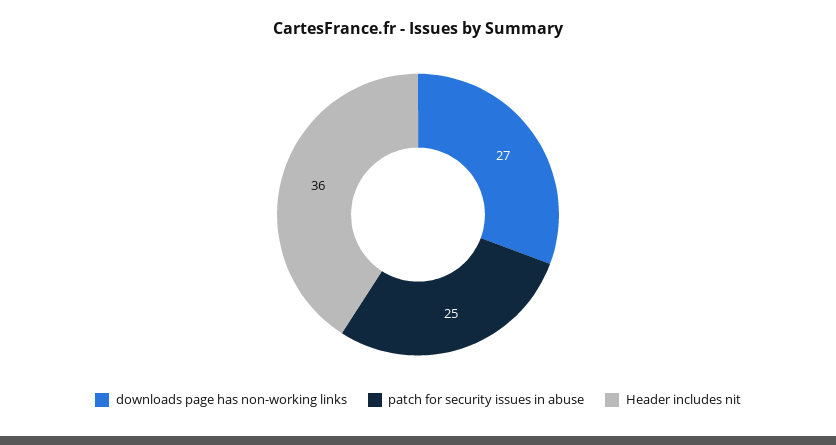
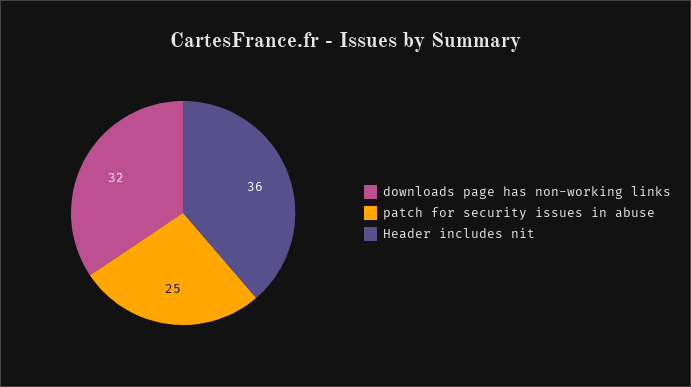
  {
-   "downloads page has non-working links": 27,
+   "downloads page has non-working links": 32,
    "patch for security issues in abuse": 25,
    "Header includes nit": 36
  }

